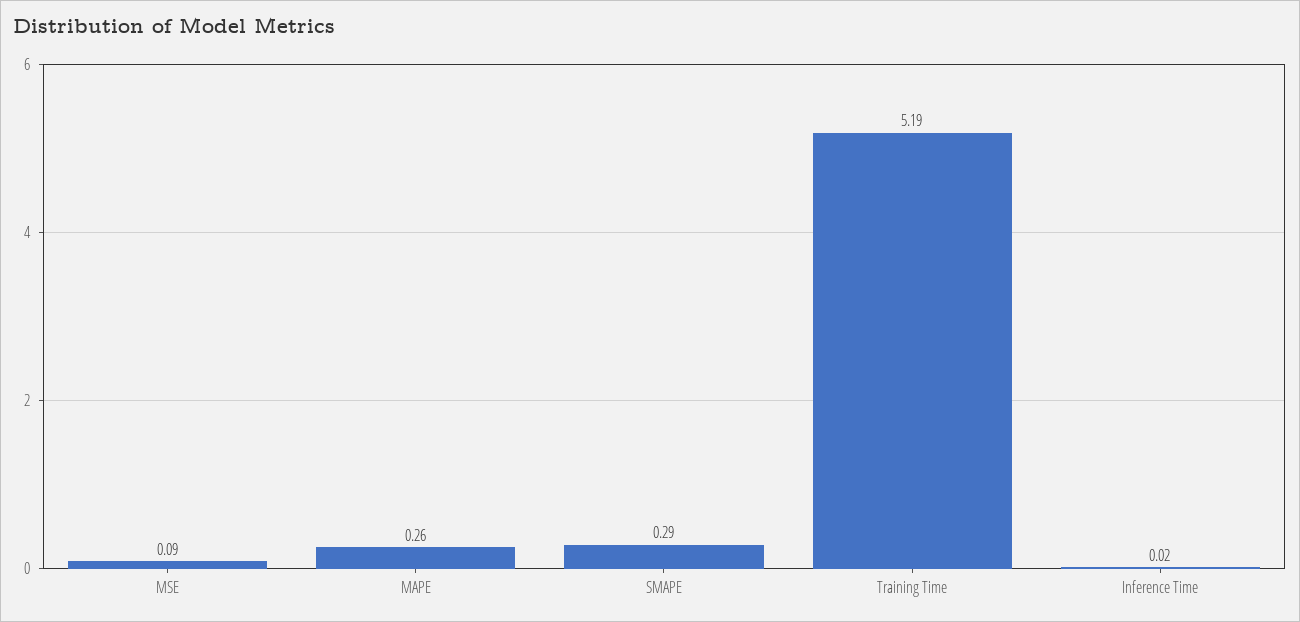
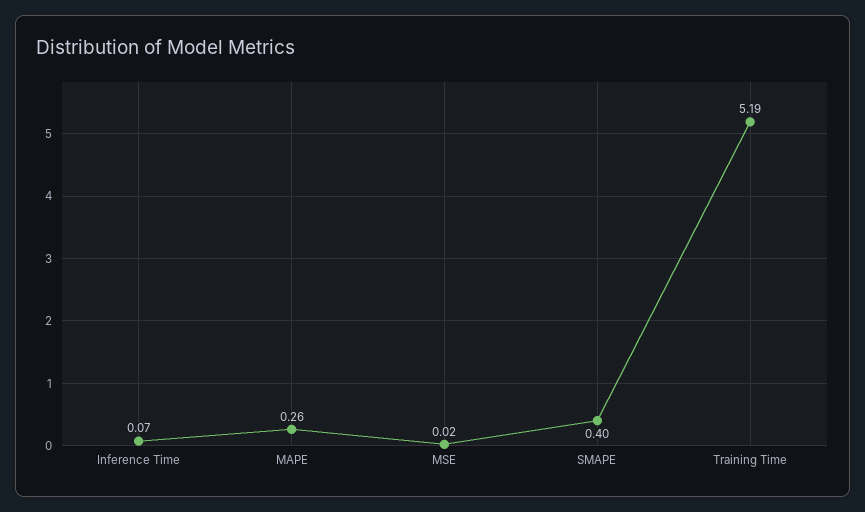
  {
-   "MSE": 0.09,
+   "MSE": 0.02,
    "MAPE": 0.26,
-   "SMAPE": 0.29,
+   "SMAPE": 0.4,
    "Training Time": 5.19,
-   "Inference Time": 0.02
+   "Inference Time": 0.07
  }

